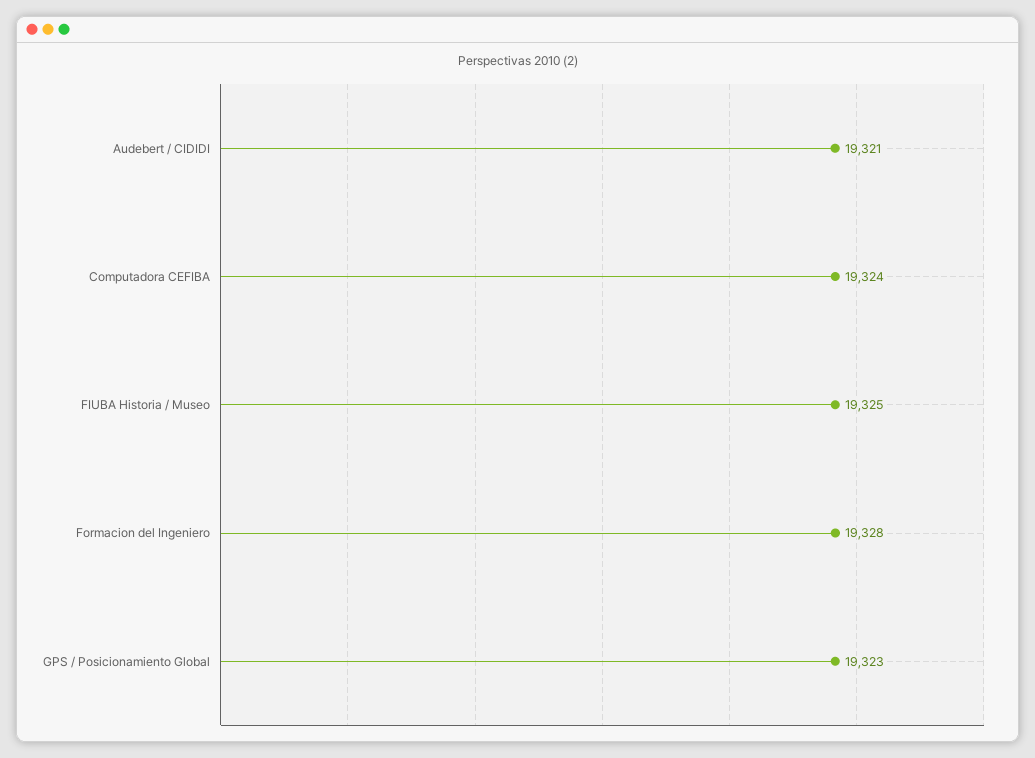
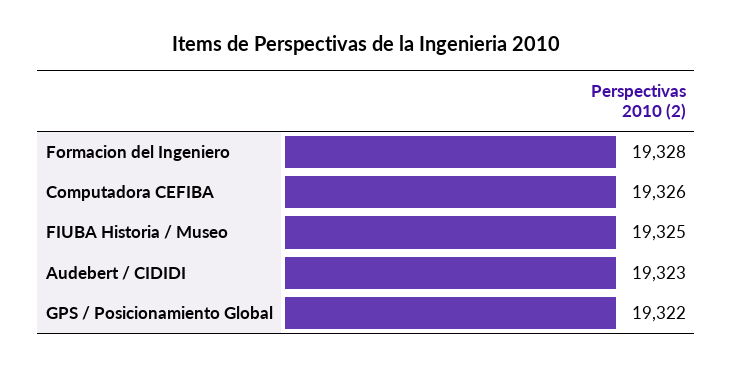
  {
-   "Audebert / CIDIDI": 19321,
+   "Audebert / CIDIDI": 19323,
-   "Computadora CEFIBA": 19324,
+   "Computadora CEFIBA": 19326,
    "FIUBA Historia / Museo": 19325,
    "Formacion del Ingeniero": 19328,
-   "GPS / Posicionamiento Global": 19323
+   "GPS / Posicionamiento Global": 19322
  }

